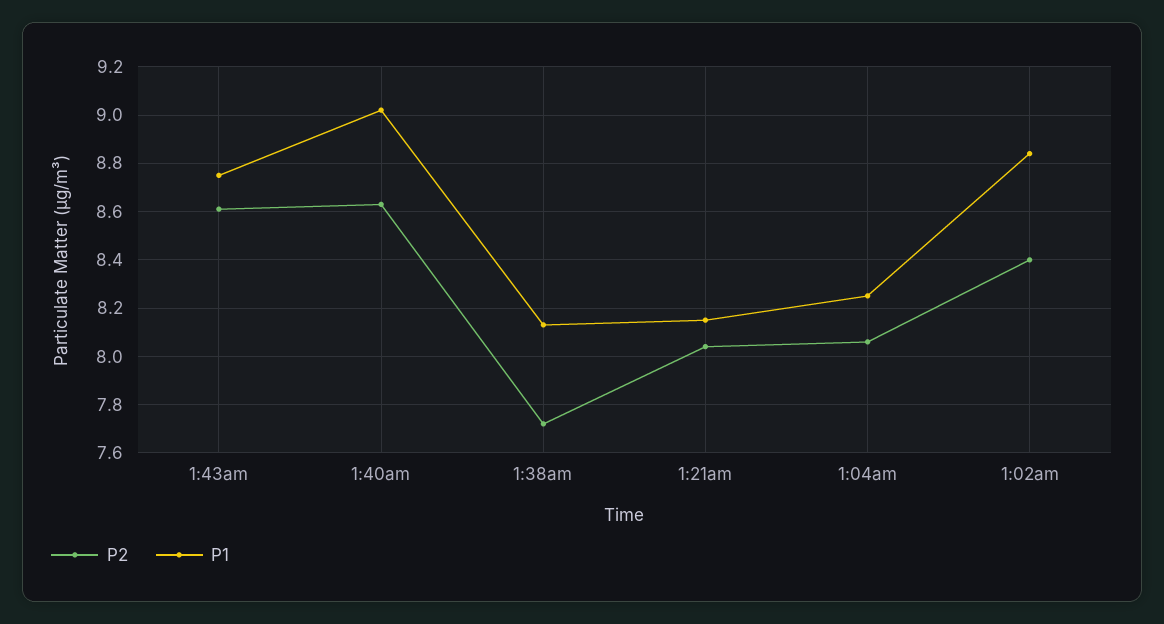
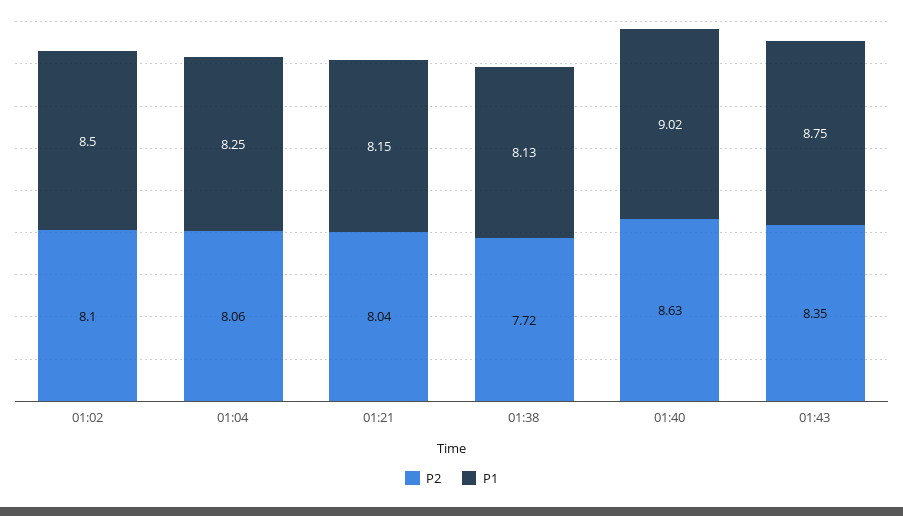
  {
    "P2": {
-     "1:43am": 8.6,
+     "1:43am": 8.35,
      "1:40am": 8.63,
      "1:38am": 7.72,
      "1:21am": 8.04,
      "1:04am": 8.06,
-     "1:02am": 8.4
+     "1:02am": 8.1
    },
    "P1": {
      "1:43am": 8.75,
      "1:40am": 9.02,
      "1:38am": 8.13,
      "1:21am": 8.15,
      "1:04am": 8.25,
-     "1:02am": 8.85
+     "1:02am": 8.5
    }
  }

